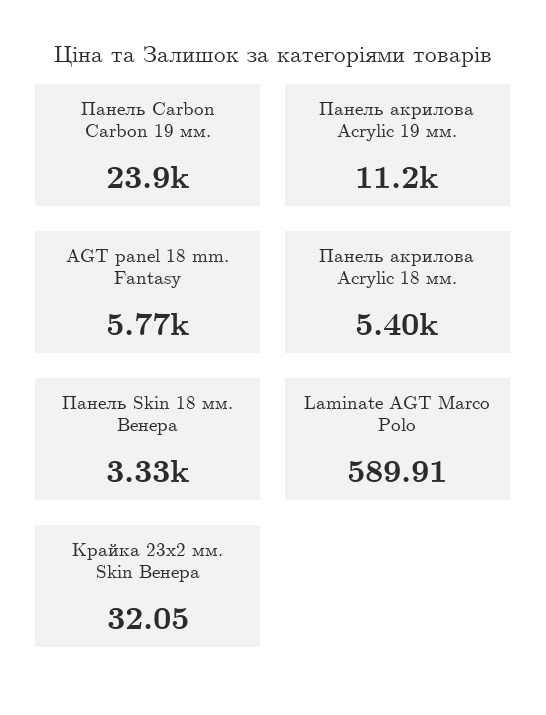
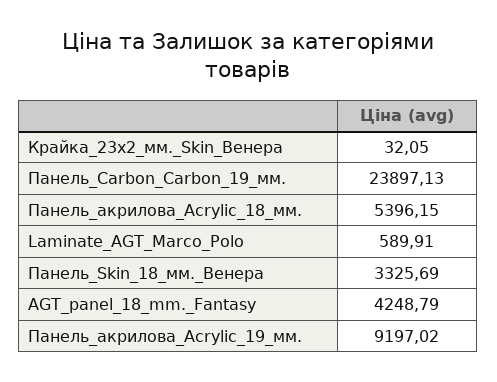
  {
    "Панель Carbon Carbon 19 мм.": 23897.13,
-   "Панель акрилова Acrylic 19 мм.": 11200,
+   "Панель акрилова Acrylic 19 мм.": 9197.02,
-   "AGT panel 18 mm. Fantasy": 5770,
+   "AGT panel 18 mm. Fantasy": 4248.79,
    "Панель акрилова Acrylic 18 мм.": 5396.15,
    "Панель Skin 18 мм. Венера": 3325.69,
    "Laminate AGT Marco Polo": 589.91,
    "Крайка 23x2 мм. Skin Венера": 32.05
  }

